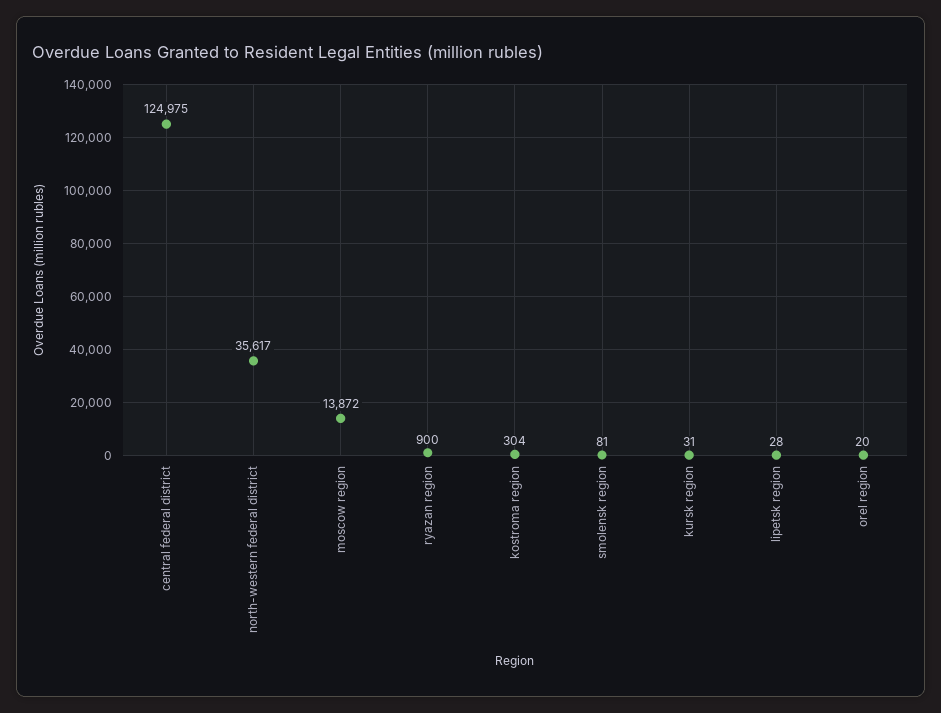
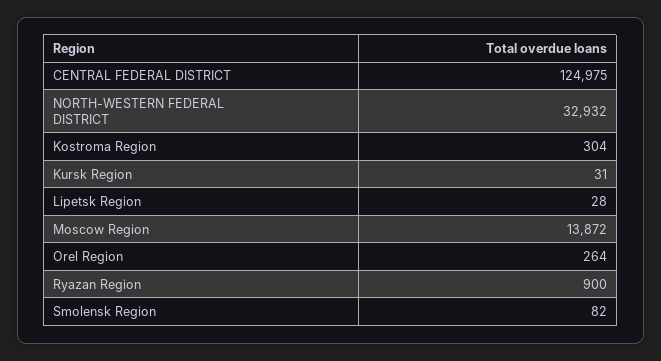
  {
    "central federal district": 124975,
-   "north-western federal district": 35617,
+   "north-western federal district": 32932,
    "moscow region": 13872,
    "ryazan region": 900,
    "kostroma region": 304,
-   "smolensk region": 81,
+   "smolensk region": 82,
    "kursk region": 31,
    "lipetsk region": 28,
-   "orel region": 20
+   "orel region": 264
  }

